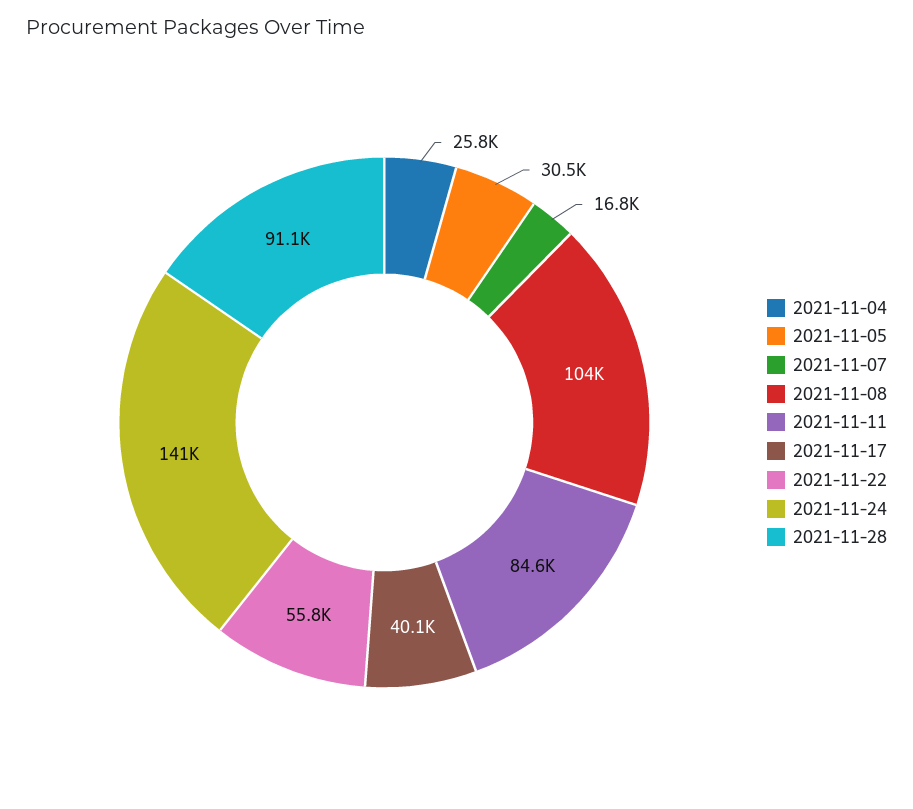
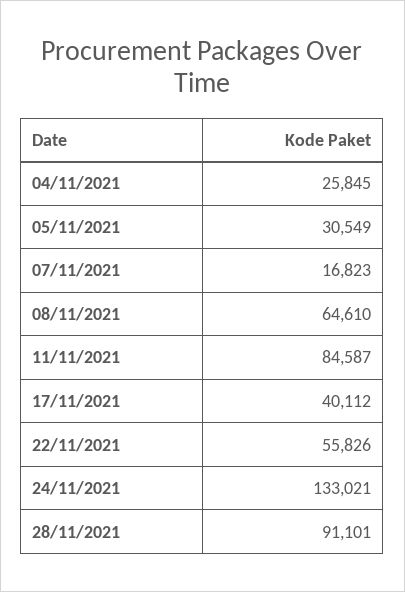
  {
    "2021-11-04": 25845,
    "2021-11-05": 30549,
    "2021-11-07": 16823,
-   "2021-11-08": 104000,
+   "2021-11-08": 64610,
    "2021-11-11": 84587,
    "2021-11-17": 40112,
    "2021-11-22": 55826,
-   "2021-11-24": 141000,
+   "2021-11-24": 133021,
    "2021-11-28": 91101
  }

